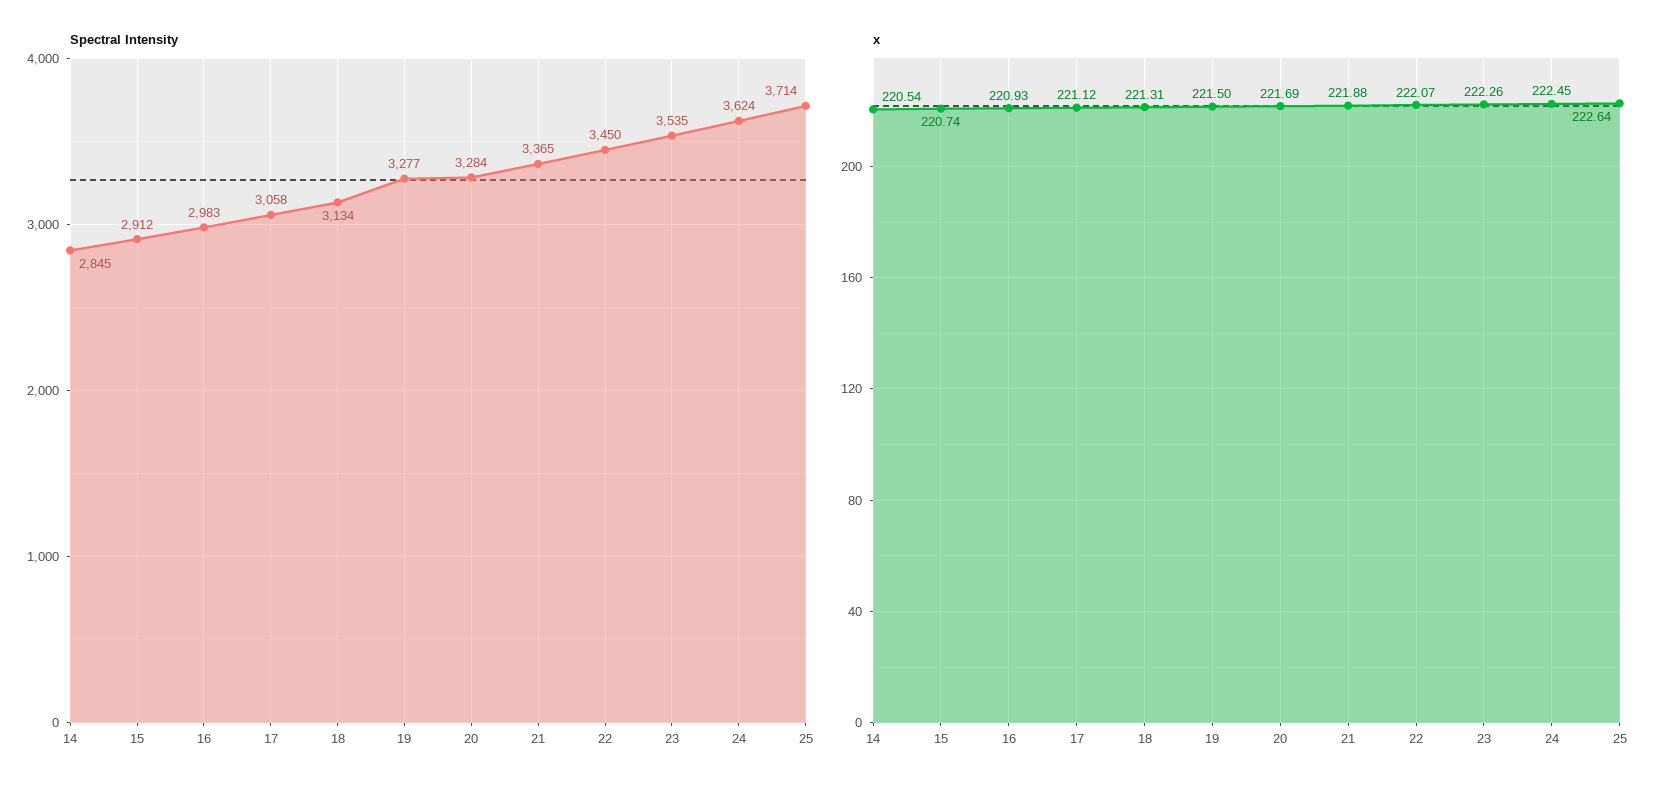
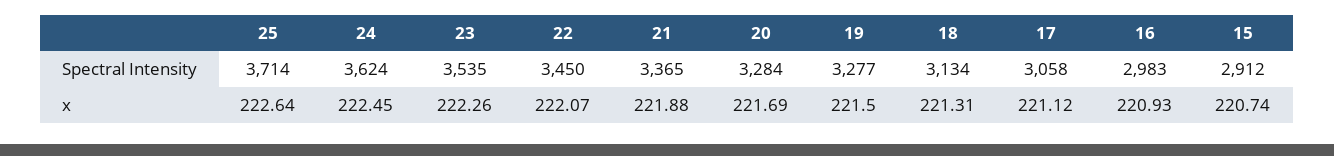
  {
    "Spectral Intensity": {
-     "14": 2845,
      "15": 2912,
      "16": 2983,
      "17": 3058,
      "18": 3134,
      "19": 3277,
      "20": 3284,
      "21": 3365,
      "22": 3450,
      "23": 3535,
      "24": 3624,
      "25": 3714
    },
    "x": {
-     "14": 220.54,
      "15": 220.74,
      "16": 220.93,
      "17": 221.12,
      "18": 221.31,
      "19": 221.5,
      "20": 221.69,
      "21": 221.88,
      "22": 222.07,
      "23": 222.26,
      "24": 222.45,
      "25": 222.64
    }
  }

